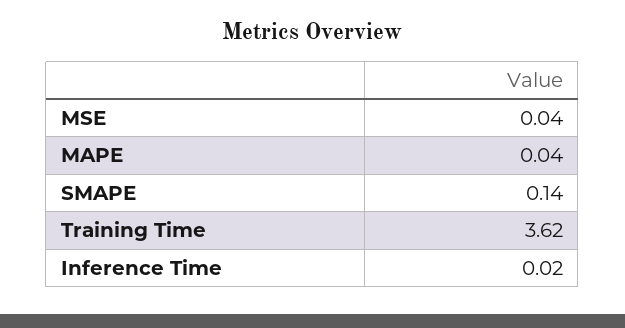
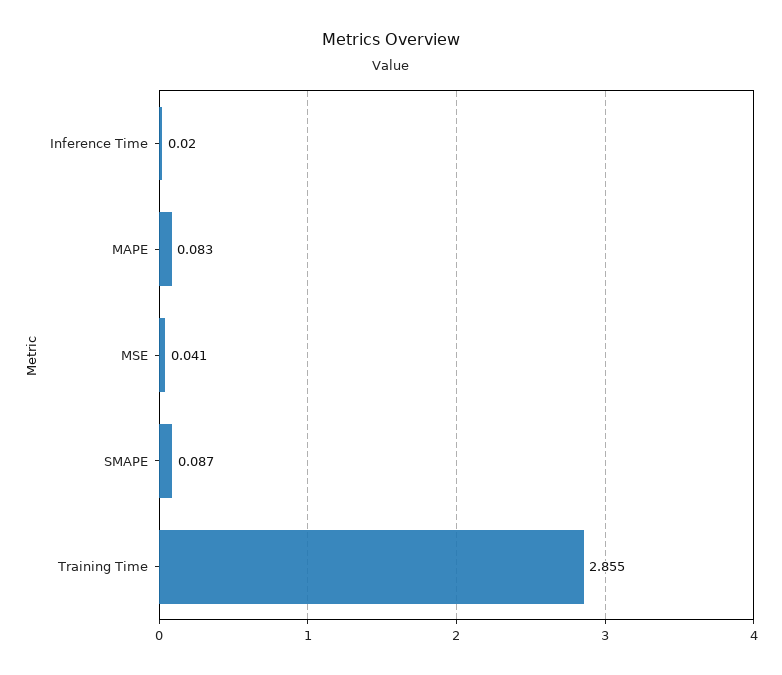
  {
    "MSE": 0.041,
-   "MAPE": 0.04,
+   "MAPE": 0.083,
-   "SMAPE": 0.14,
+   "SMAPE": 0.087,
-   "Training Time": 3.62,
+   "Training Time": 2.855,
    "Inference Time": 0.02
  }

